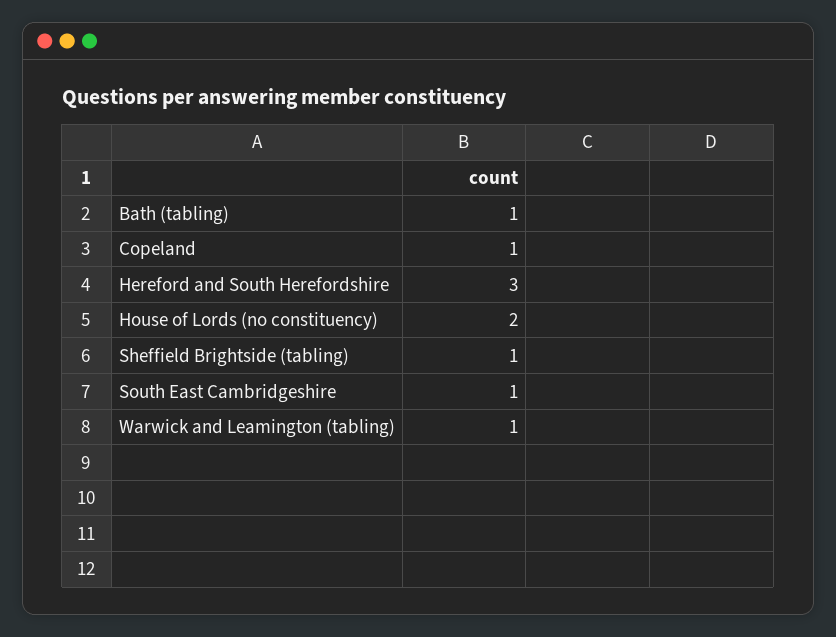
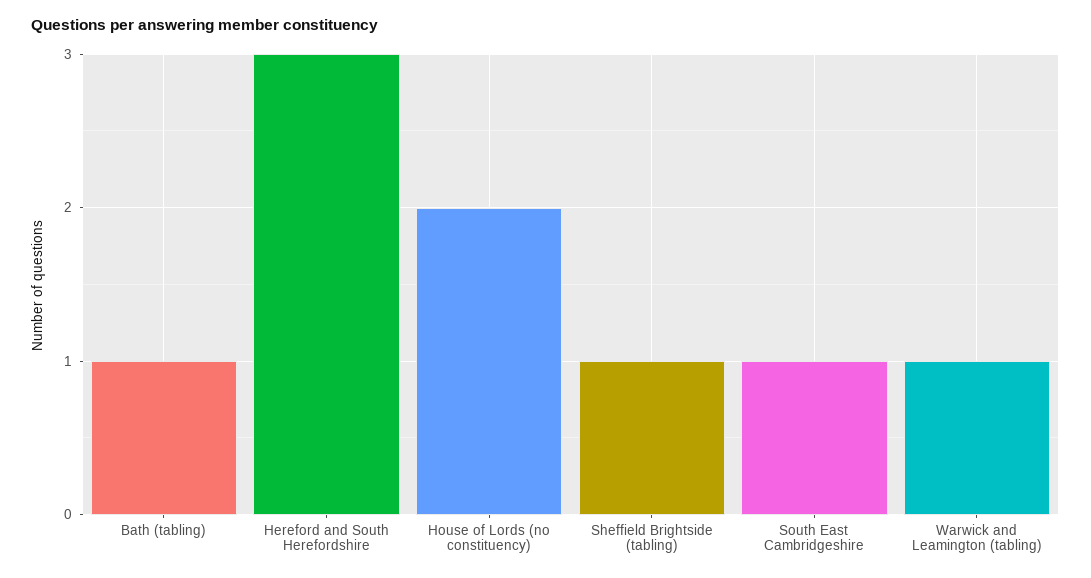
  {
    "Bath (tabling)": 1,
-   "Copeland": 1,
    "Hereford and South Herefordshire": 3,
    "House of Lords (no constituency)": 2,
    "Sheffield Brightside (tabling)": 1,
    "South East Cambridgeshire": 1,
    "Warwick and Leamington (tabling)": 1
  }

